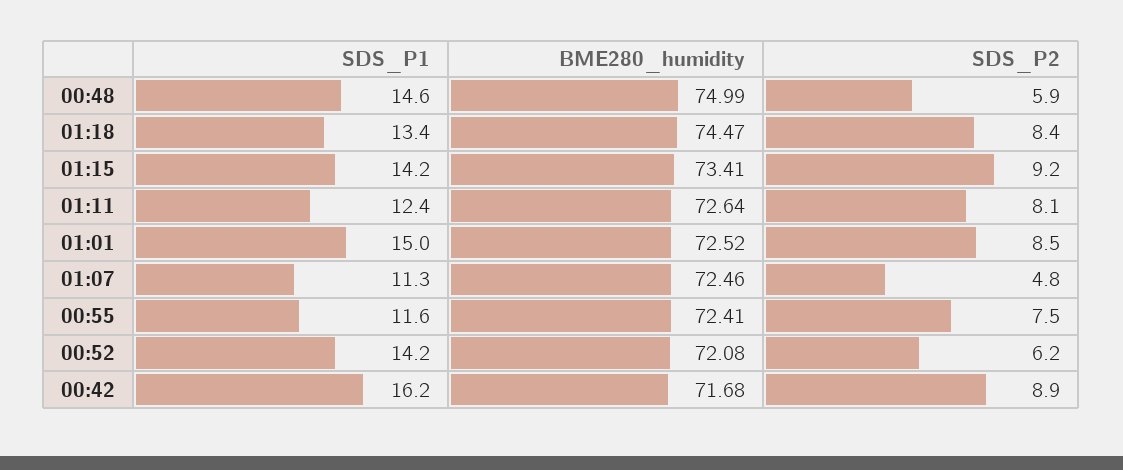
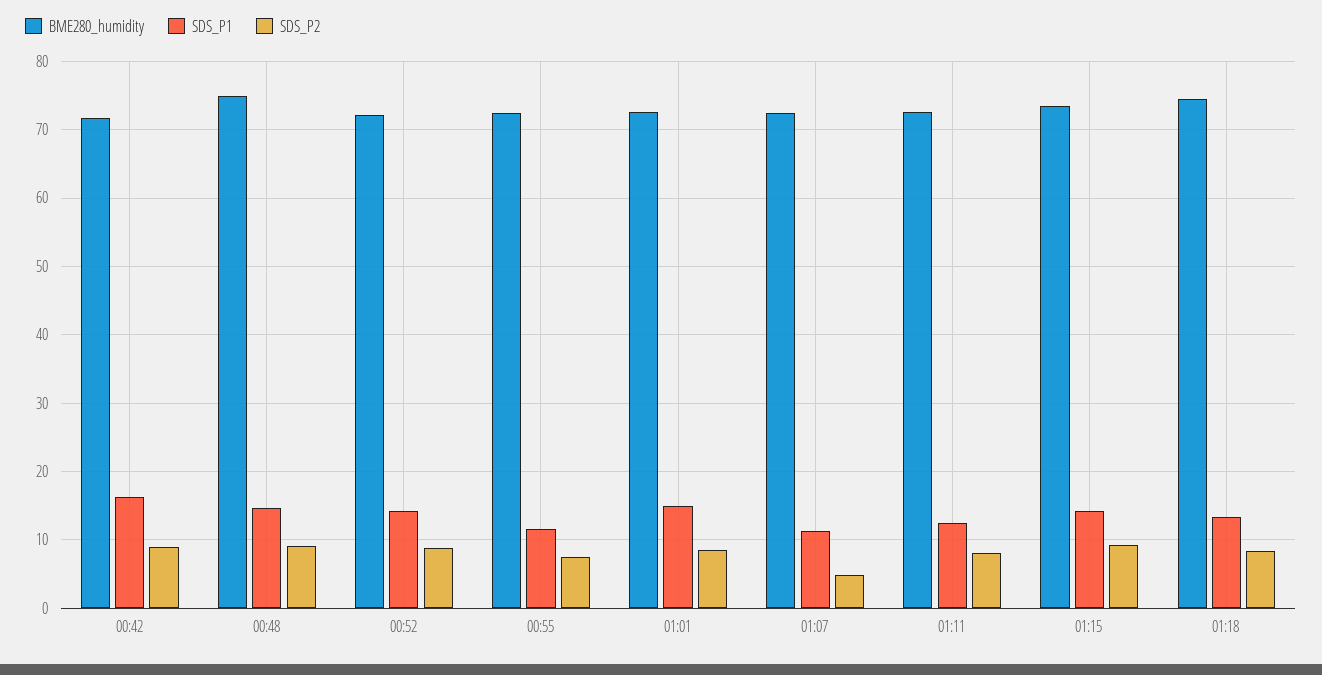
  {
    "SDS_P1": {
      "00:48": 14.6,
      "01:18": 13.4,
      "01:15": 14.2,
      "01:11": 12.4,
      "01:01": 15,
      "01:07": 11.3,
      "00:55": 11.6,
      "00:52": 14.2,
      "00:42": 16.2
    },
    "BME280_humidity": {
      "00:48": 74.99,
      "01:18": 74.47,
      "01:15": 73.41,
      "01:11": 72.64,
      "01:01": 72.52,
      "01:07": 72.46,
      "00:55": 72.41,
      "00:52": 72.08,
      "00:42": 71.68
    },
    "SDS_P2": {
-     "00:48": 5.9,
+     "00:48": 9,
      "01:18": 8.4,
      "01:15": 9.2,
      "01:11": 8.1,
      "01:01": 8.5,
      "01:07": 4.8,
      "00:55": 7.5,
-     "00:52": 6.2,
+     "00:52": 9,
      "00:42": 8.9
    }
  }

